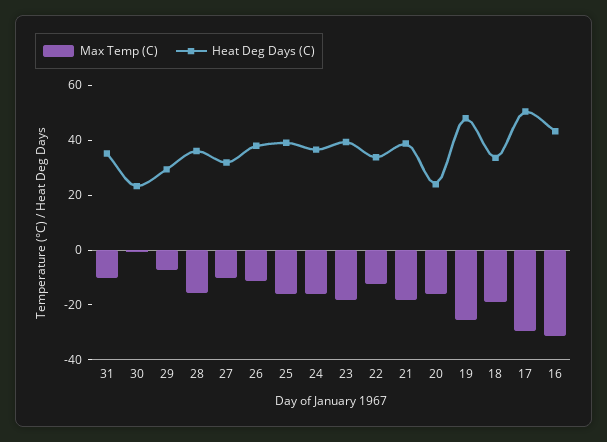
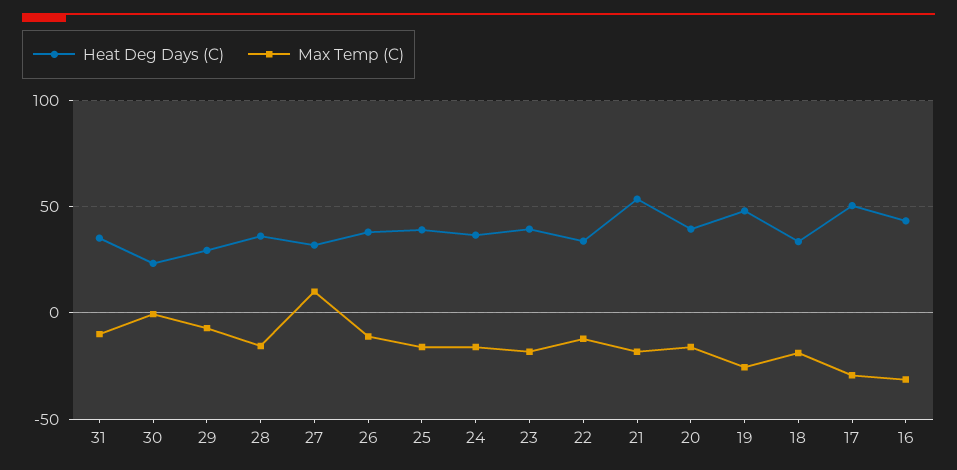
  {
    "Max Temp (C)": {
      "31": -10,
      "30": 0,
      "29": -5,
      "28": -15,
-     "27": -10,
+     "27": 10,
      "26": -10,
      "25": -15,
      "24": -15,
      "23": -20,
      "22": -10,
      "21": -20,
      "20": -15,
      "19": -25,
      "18": -20,
      "17": -30,
      "16": -30
    },
    "Heat Deg Days (C)": {
      "31": 35,
      "30": 25,
      "29": 30,
      "28": 35,
      "27": 30,
      "26": 40,
      "25": 40,
      "24": 35,
      "23": 40,
      "22": 35,
-     "21": 40,
+     "21": 55,
-     "20": 25,
+     "20": 40,
      "19": 50,
      "18": 35,
      "17": 50,
      "16": 45
    }
  }

